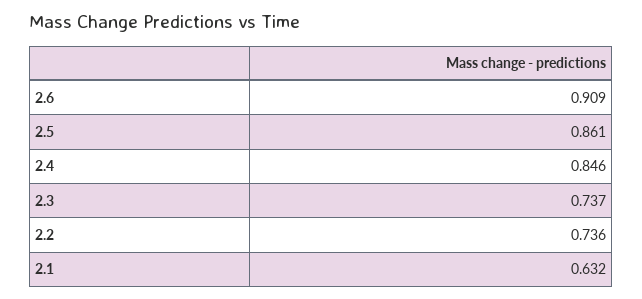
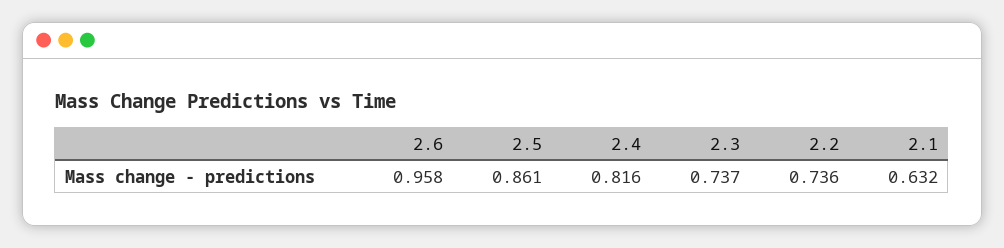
  {
-   "2.6": 0.909,
+   "2.6": 0.958,
    "2.5": 0.861,
-   "2.4": 0.846,
+   "2.4": 0.816,
    "2.3": 0.737,
    "2.2": 0.736,
    "2.1": 0.632
  }

